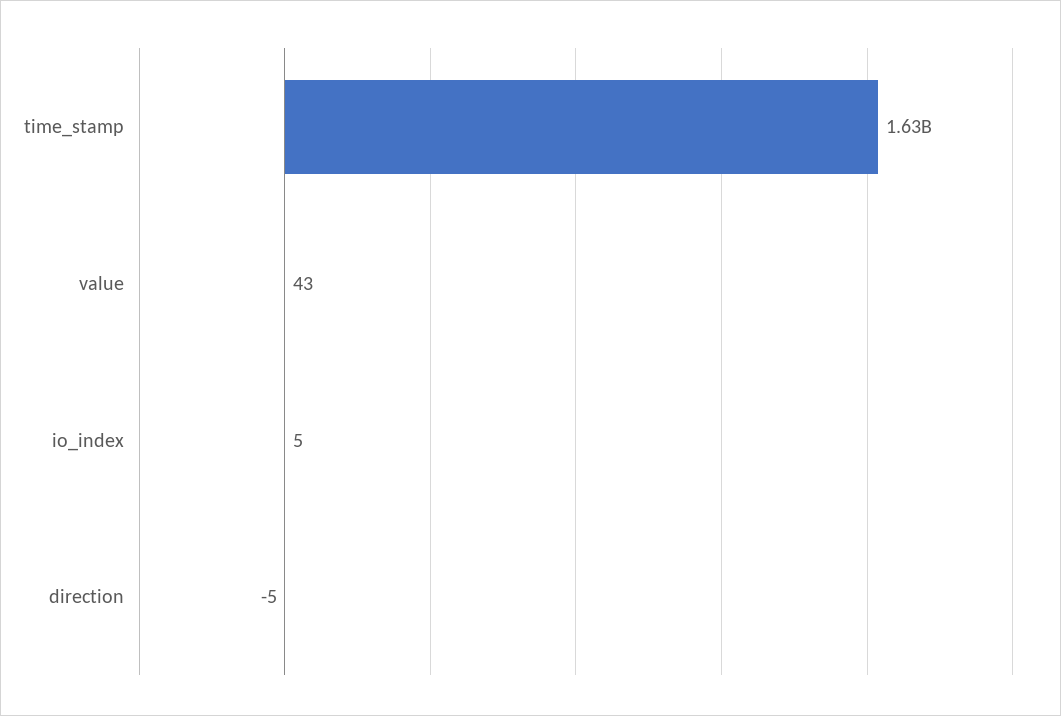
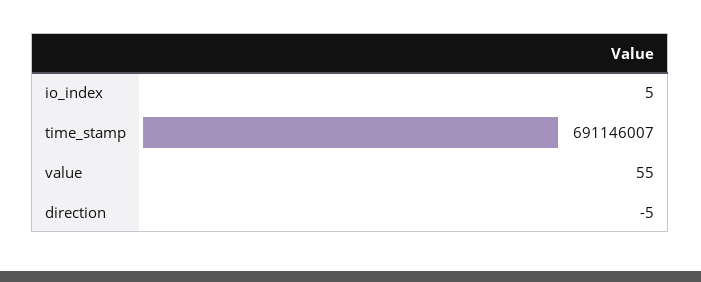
  {
-   "time_stamp": 1630000000,
+   "time_stamp": 691146007,
-   "value": 43,
+   "value": 55,
    "io_index": 5,
    "direction": -5
  }

